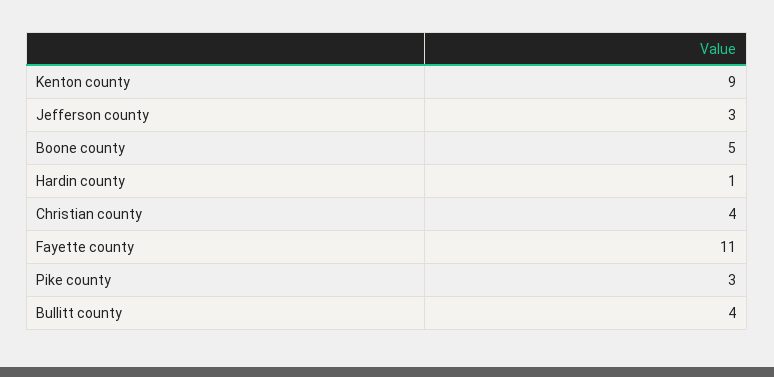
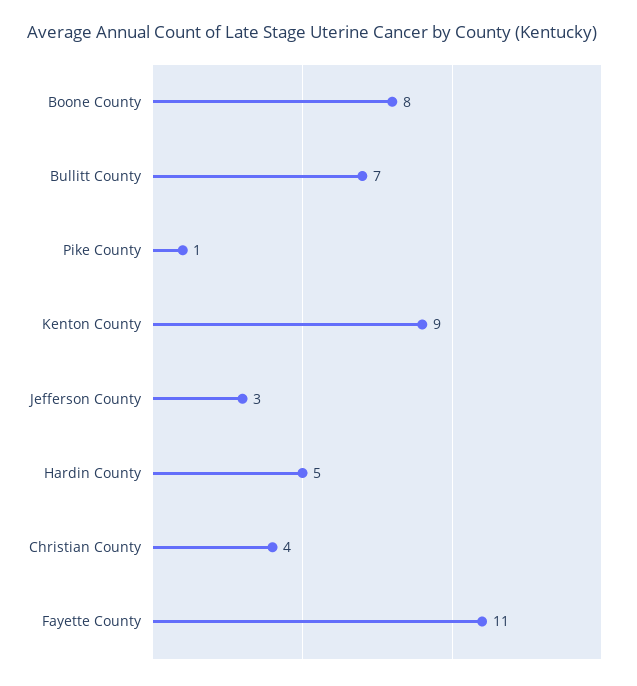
  {
    "Kenton county": 9,
    "Jefferson county": 3,
-   "Boone county": 5,
+   "Boone county": 8,
-   "Hardin county": 1,
+   "Hardin county": 5,
    "Christian county": 4,
    "Fayette county": 11,
-   "Pike county": 3,
+   "Pike county": 1,
-   "Bullitt county": 4
+   "Bullitt county": 7
  }

